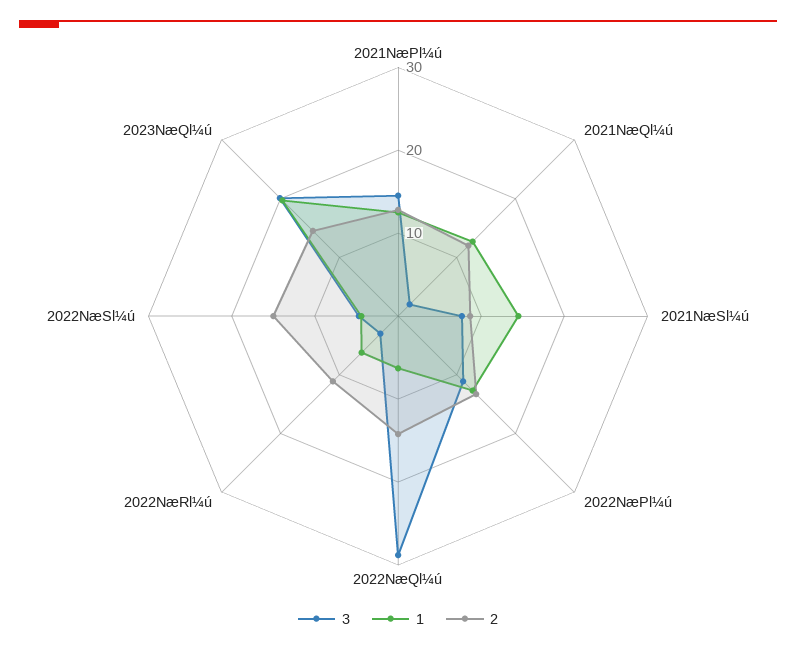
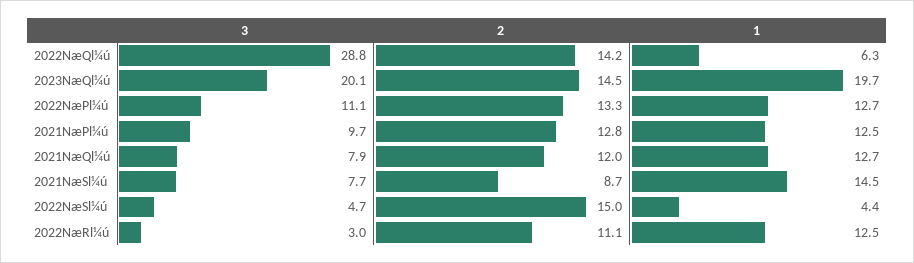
  {
    "3": {
-     "2021NæPl¼ú": 14,
+     "2021NæPl¼ú": 9.7,
-     "2021NæQl¼ú": 2,
+     "2021NæQl¼ú": 7.9,
      "2021NæSl¼ú": 7.7,
      "2022NæPl¼ú": 11.1,
      "2022NæQl¼ú": 28.8,
      "2022NæRl¼ú": 3,
      "2022NæSl¼ú": 4.7,
      "2023NæQl¼ú": 20.1
    },
    "1": {
      "2021NæPl¼ú": 12.5,
      "2021NæQl¼ú": 12.7,
      "2021NæSl¼ú": 14.5,
      "2022NæPl¼ú": 12.7,
      "2022NæQl¼ú": 6.3,
-     "2022NæRl¼ú": 6,
+     "2022NæRl¼ú": 12.5,
      "2022NæSl¼ú": 4.4,
      "2023NæQl¼ú": 19.7
    },
    "2": {
      "2021NæPl¼ú": 12.8,
      "2021NæQl¼ú": 12,
      "2021NæSl¼ú": 8.7,
      "2022NæPl¼ú": 13.3,
      "2022NæQl¼ú": 14.2,
      "2022NæRl¼ú": 11.1,
      "2022NæSl¼ú": 15,
      "2023NæQl¼ú": 14.5
    }
  }

